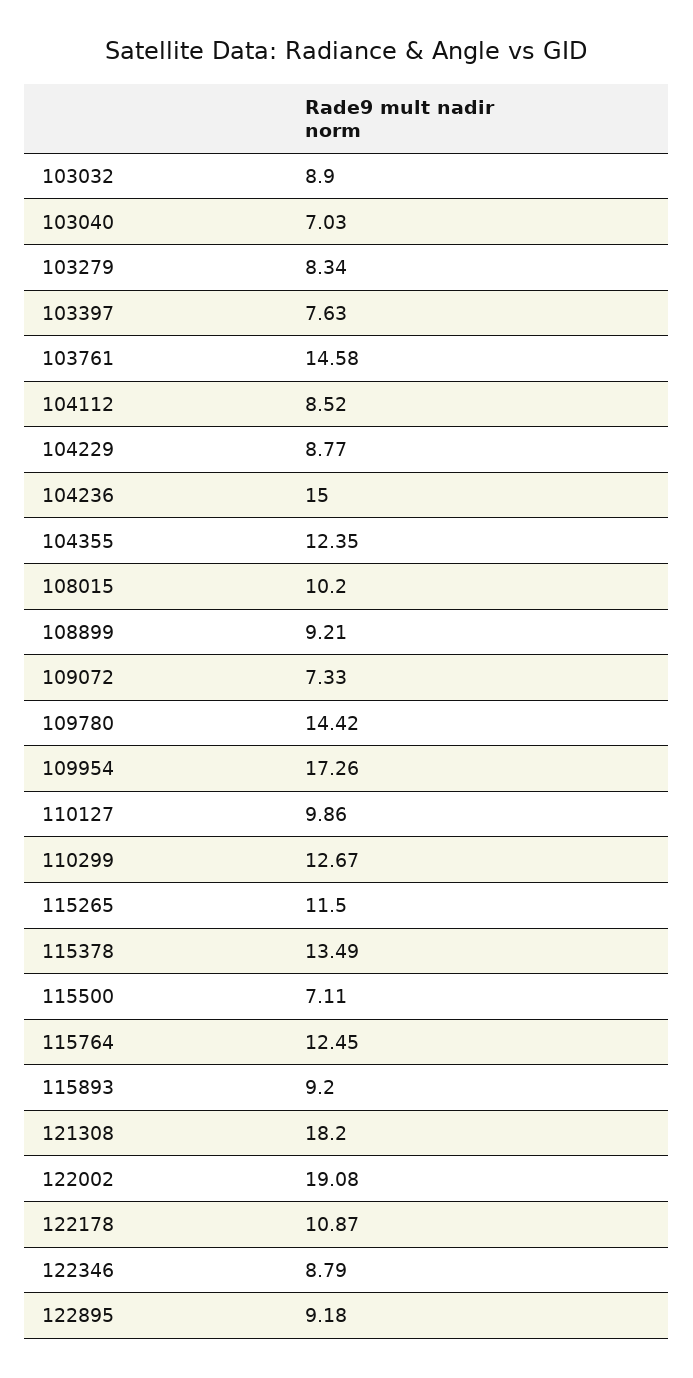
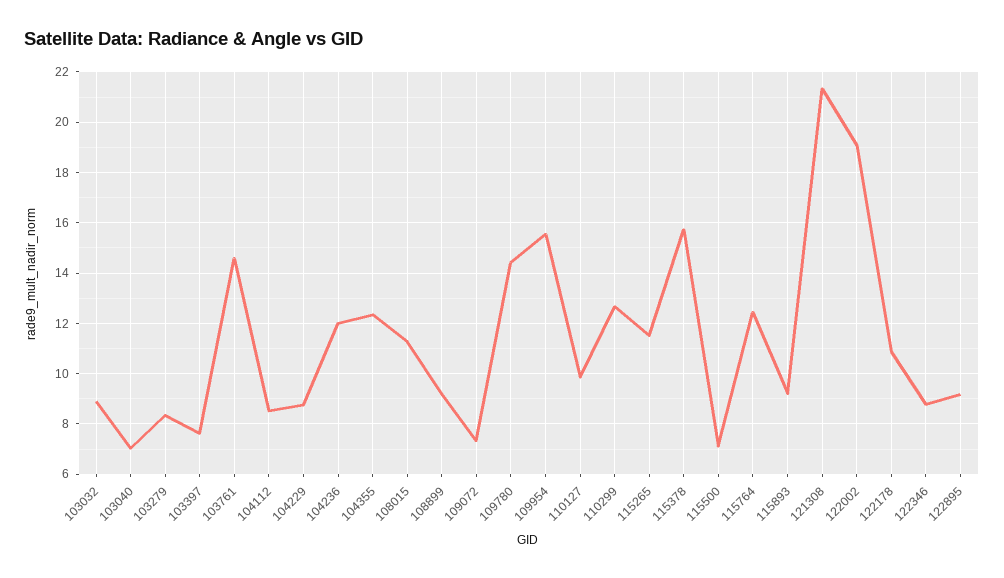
  {
    "103032": 8.9,
    "103040": 7.03,
    "103279": 8.34,
    "103397": 7.63,
    "103761": 14.58,
    "104112": 8.52,
    "104229": 8.77,
-   "104236": 15,
+   "104236": 12,
    "104355": 12.35,
-   "108015": 10.2,
+   "108015": 11.25,
    "108899": 9.21,
    "109072": 7.33,
    "109780": 14.42,
-   "109954": 17.26,
+   "109954": 15.5,
    "110127": 9.86,
    "110299": 12.67,
    "115265": 11.5,
-   "115378": 13.49,
+   "115378": 15.75,
    "115500": 7.11,
    "115764": 12.45,
    "115893": 9.2,
-   "121308": 18.2,
+   "121308": 21.25,
    "122002": 19.08,
    "122178": 10.87,
    "122346": 8.79,
    "122895": 9.18
  }

